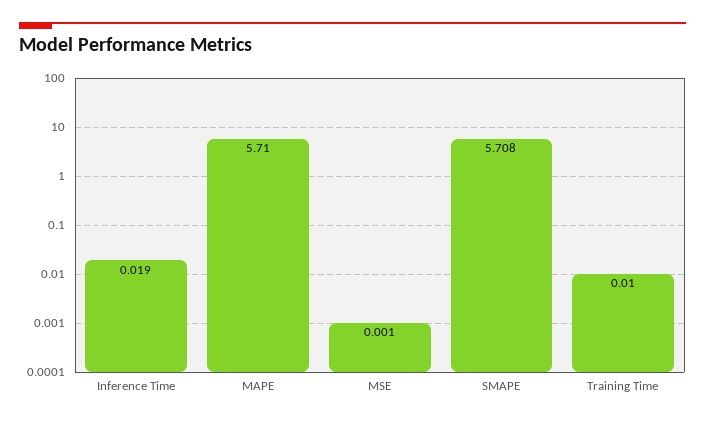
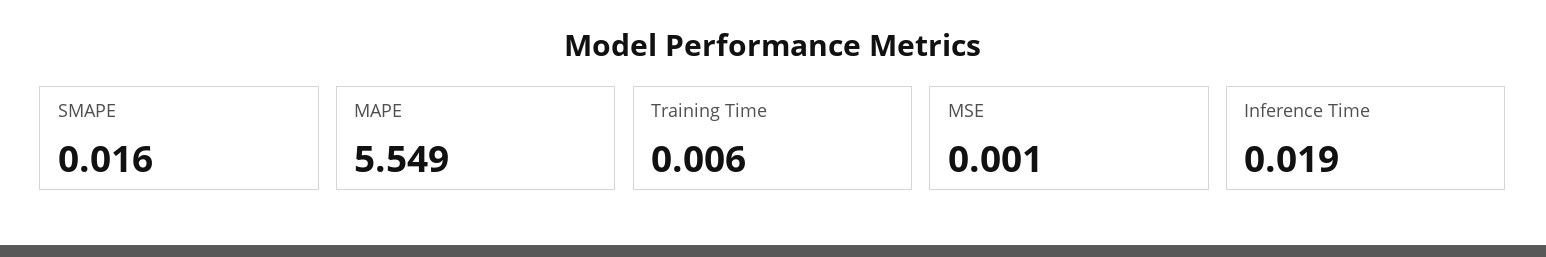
  {
    "Inference Time": 0.019,
-   "MAPE": 5.71,
+   "MAPE": 5.549,
    "MSE": 0.001,
-   "SMAPE": 5.708,
+   "SMAPE": 0.016,
-   "Training Time": 0.01
+   "Training Time": 0.006
  }

